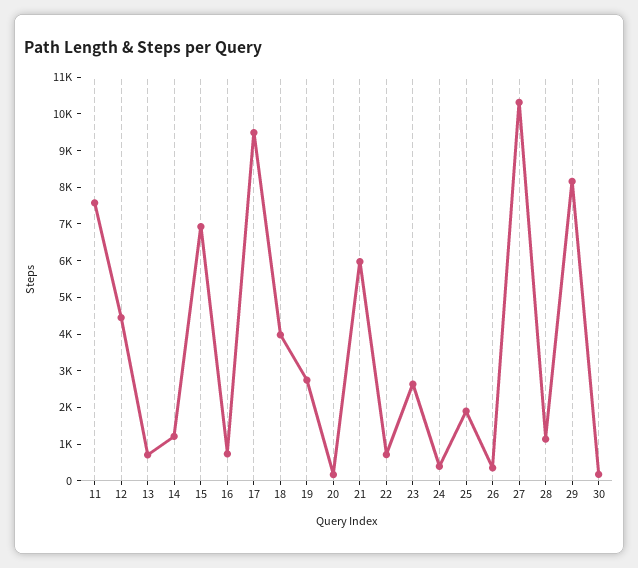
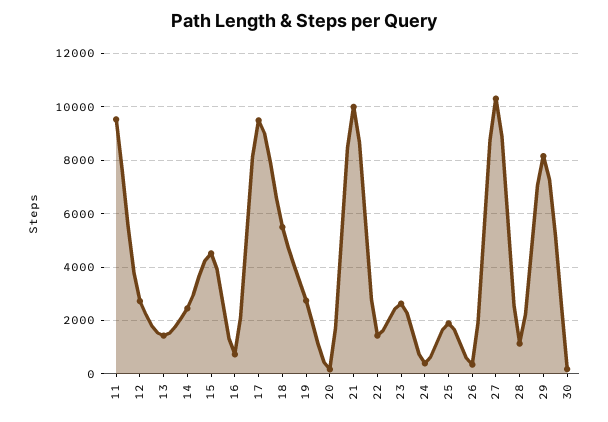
  {
-   "11": 7500,
+   "11": 9500,
-   "12": 4500,
+   "12": 2750,
-   "13": 750,
+   "13": 1500,
-   "14": 1250,
+   "14": 2500,
-   "15": 7000,
+   "15": 4500,
    "16": 750,
    "17": 9500,
-   "18": 4000,
+   "18": 5500,
    "19": 2750,
    "20": 250,
-   "21": 6000,
+   "21": 10000,
-   "22": 750,
+   "22": 1500,
    "23": 2750,
    "24": 500,
    "25": 2000,
    "26": 250,
    "27": 10250,
    "28": 1250,
    "29": 8250,
    "30": 250
  }

